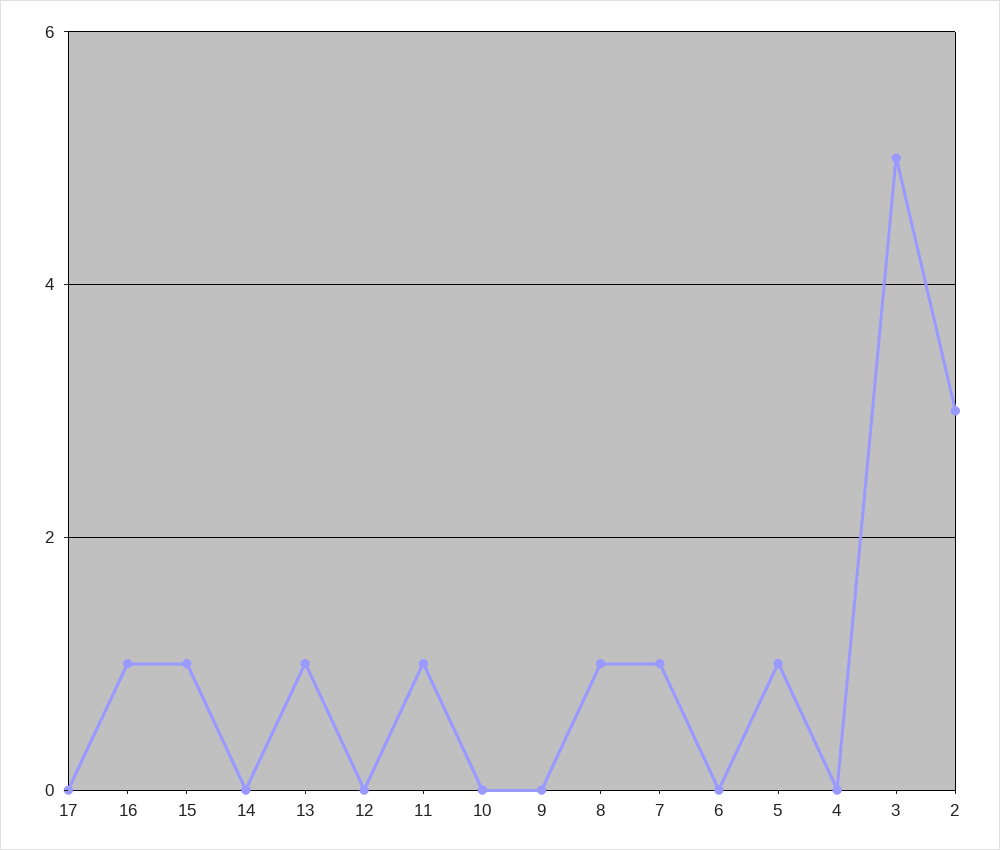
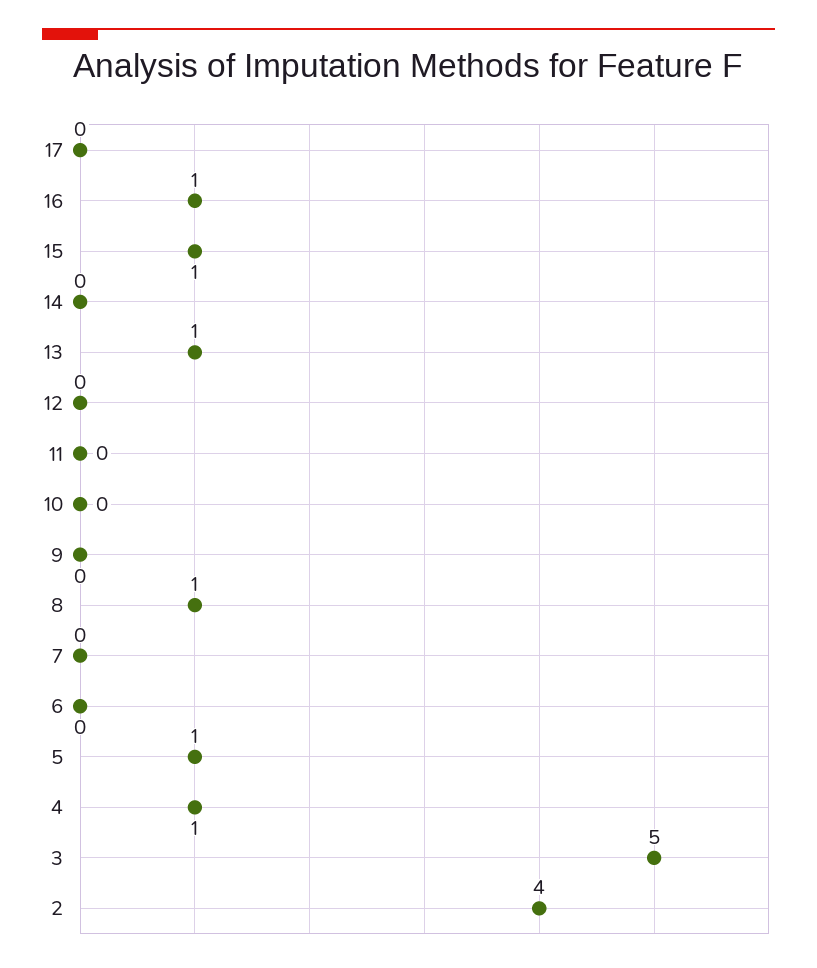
  {
    "17": 0,
    "16": 1,
    "15": 1,
    "14": 0,
    "13": 1,
    "12": 0,
-   "11": 1,
+   "11": 0,
    "10": 0,
    "9": 0,
    "8": 1,
-   "7": 1,
+   "7": 0,
    "6": 0,
    "5": 1,
-   "4": 0,
+   "4": 1,
    "3": 5,
-   "2": 3
+   "2": 4
  }

